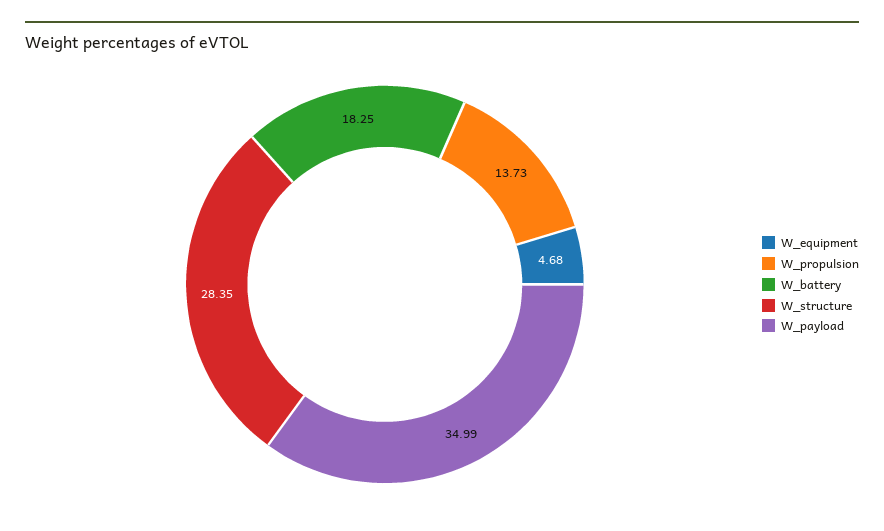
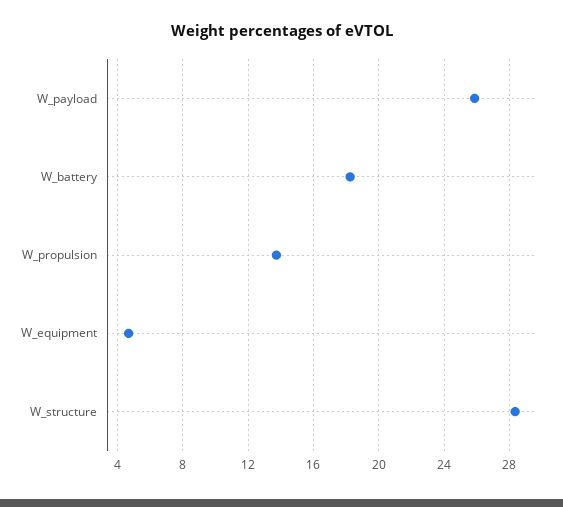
  {
    "W_equipment": 4.68,
    "W_propulsion": 13.73,
    "W_battery": 18.25,
    "W_structure": 28.35,
-   "W_payload": 34.99
+   "W_payload": 26
  }

